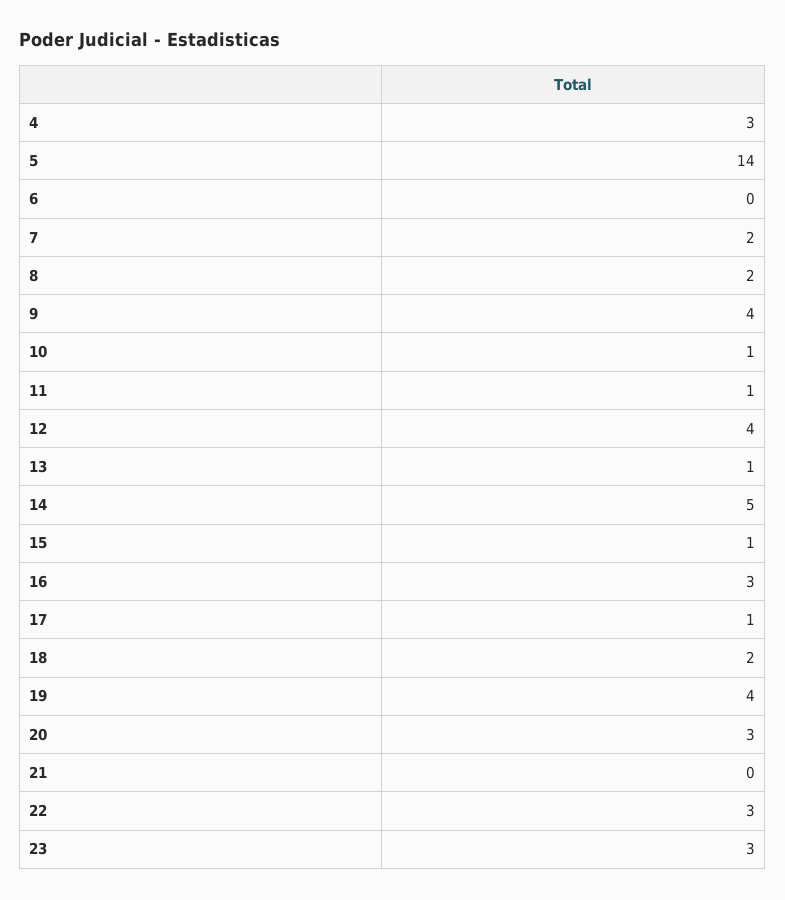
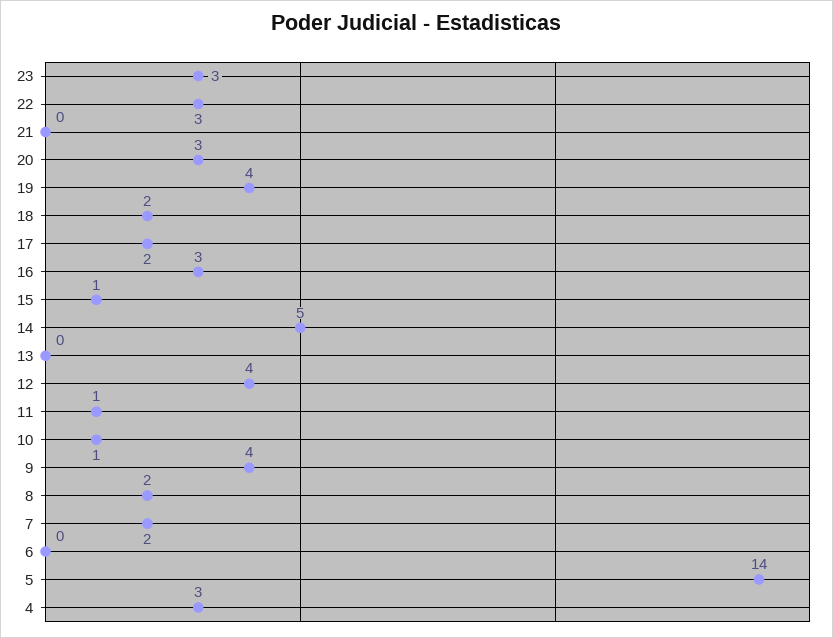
  {
    "4": 3,
    "5": 14,
    "6": 0,
    "7": 2,
    "8": 2,
    "9": 4,
    "10": 1,
    "11": 1,
    "12": 4,
-   "13": 1,
+   "13": 0,
    "14": 5,
    "15": 1,
    "16": 3,
-   "17": 1,
+   "17": 2,
    "18": 2,
    "19": 4,
    "20": 3,
    "21": 0,
    "22": 3,
    "23": 3
  }

